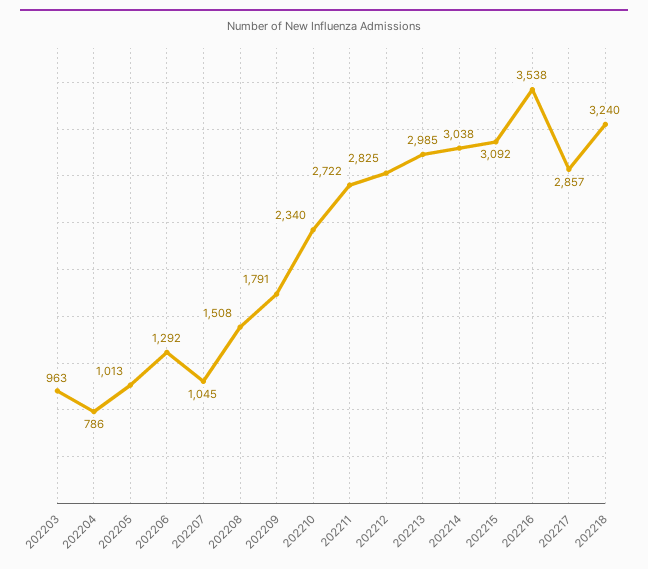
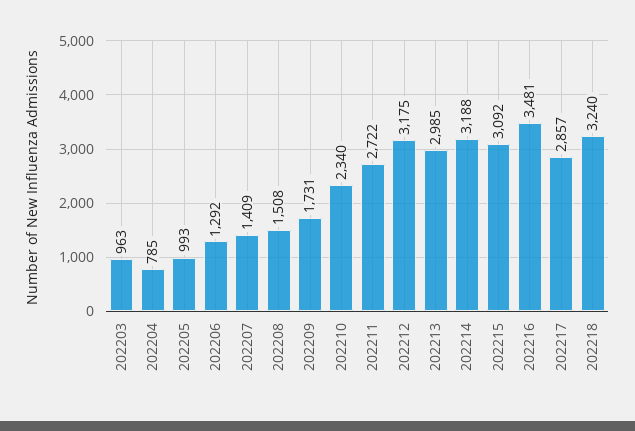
  {
    "202203": 963,
-   "202204": 786,
+   "202204": 785,
-   "202205": 1013,
+   "202205": 993,
    "202206": 1292,
-   "202207": 1045,
+   "202207": 1409,
    "202208": 1508,
-   "202209": 1791,
+   "202209": 1731,
    "202210": 2340,
    "202211": 2722,
-   "202212": 2825,
+   "202212": 3175,
    "202213": 2985,
-   "202214": 3038,
+   "202214": 3188,
    "202215": 3092,
-   "202216": 3538,
+   "202216": 3481,
    "202217": 2857,
    "202218": 3240
  }

